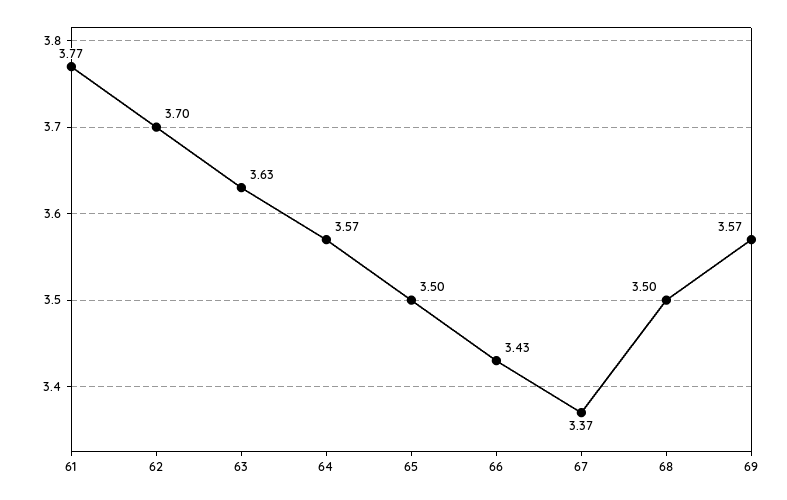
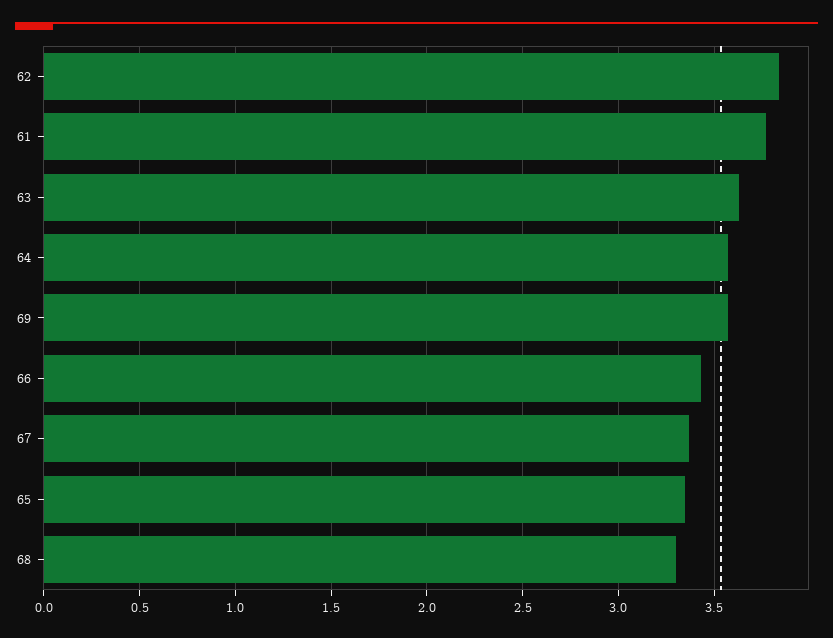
  {
    "61": 3.77,
-   "62": 3.7,
+   "62": 3.85,
    "63": 3.63,
    "64": 3.57,
-   "65": 3.5,
+   "65": 3.35,
    "66": 3.43,
    "67": 3.37,
-   "68": 3.5,
+   "68": 3.3,
    "69": 3.57
  }

